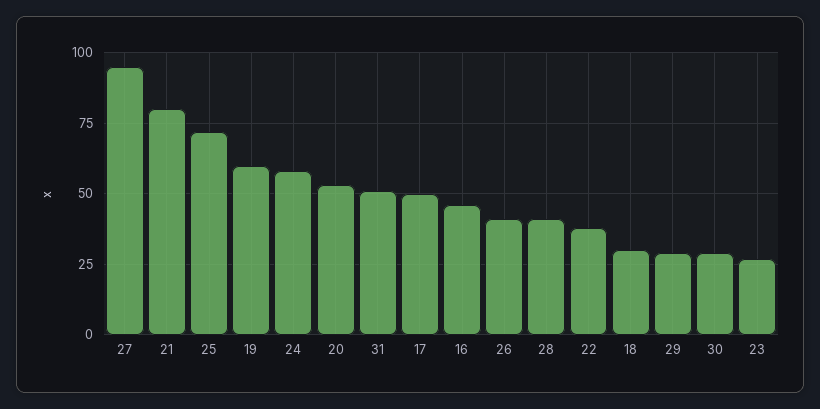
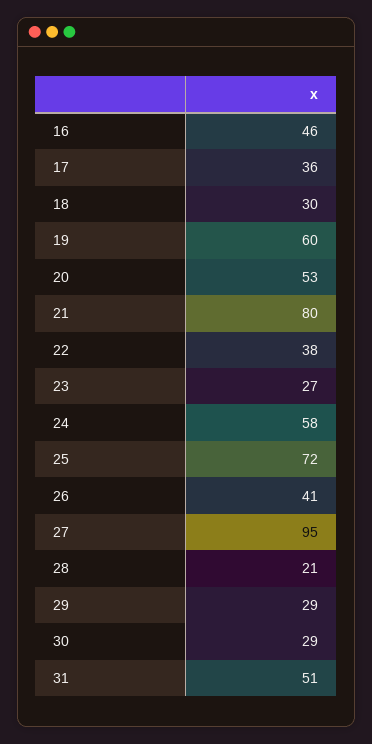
  {
    "27": 95,
    "21": 80,
    "25": 72,
    "19": 60,
    "24": 58,
    "20": 53,
    "31": 51,
-   "17": 50,
+   "17": 36,
    "16": 46,
    "26": 41,
-   "28": 40,
+   "28": 21,
    "22": 38,
    "18": 30,
    "29": 29,
    "30": 29,
    "23": 27
  }

